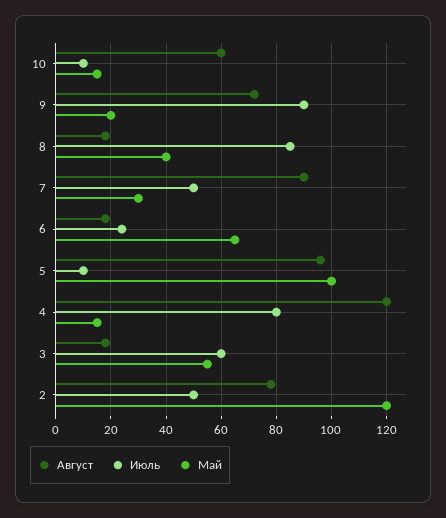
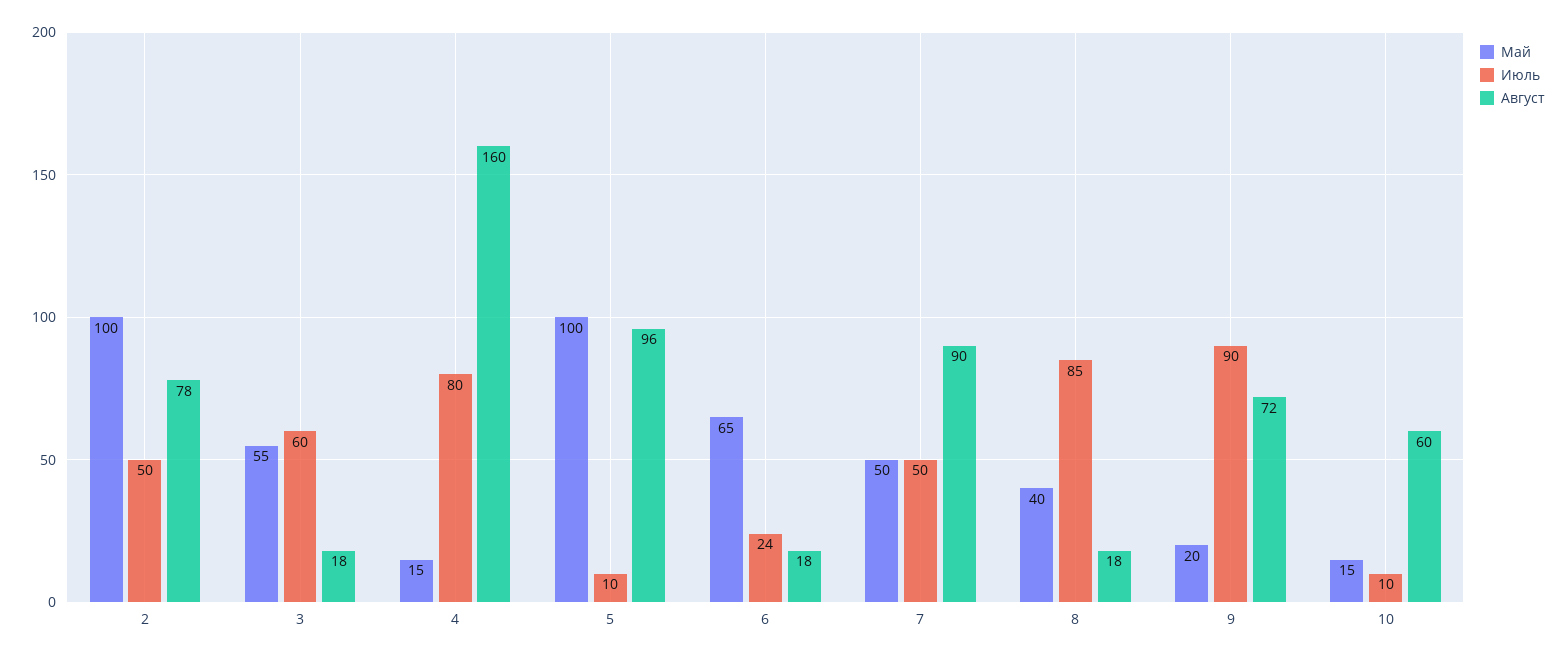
  {
    "Август": {
      "10": 60,
      "9": 72,
      "8": 18,
      "7": 90,
      "6": 18,
      "5": 96,
-     "4": 120,
+     "4": 160,
      "3": 18,
      "2": 78
    },
    "Июль": {
      "10": 10,
      "9": 90,
      "8": 85,
      "7": 50,
      "6": 24,
      "5": 10,
      "4": 80,
      "3": 60,
      "2": 50
    },
    "Май": {
      "10": 15,
      "9": 20,
      "8": 40,
-     "7": 30,
+     "7": 50,
      "6": 65,
      "5": 100,
      "4": 15,
      "3": 55,
-     "2": 120
+     "2": 100
    }
  }

